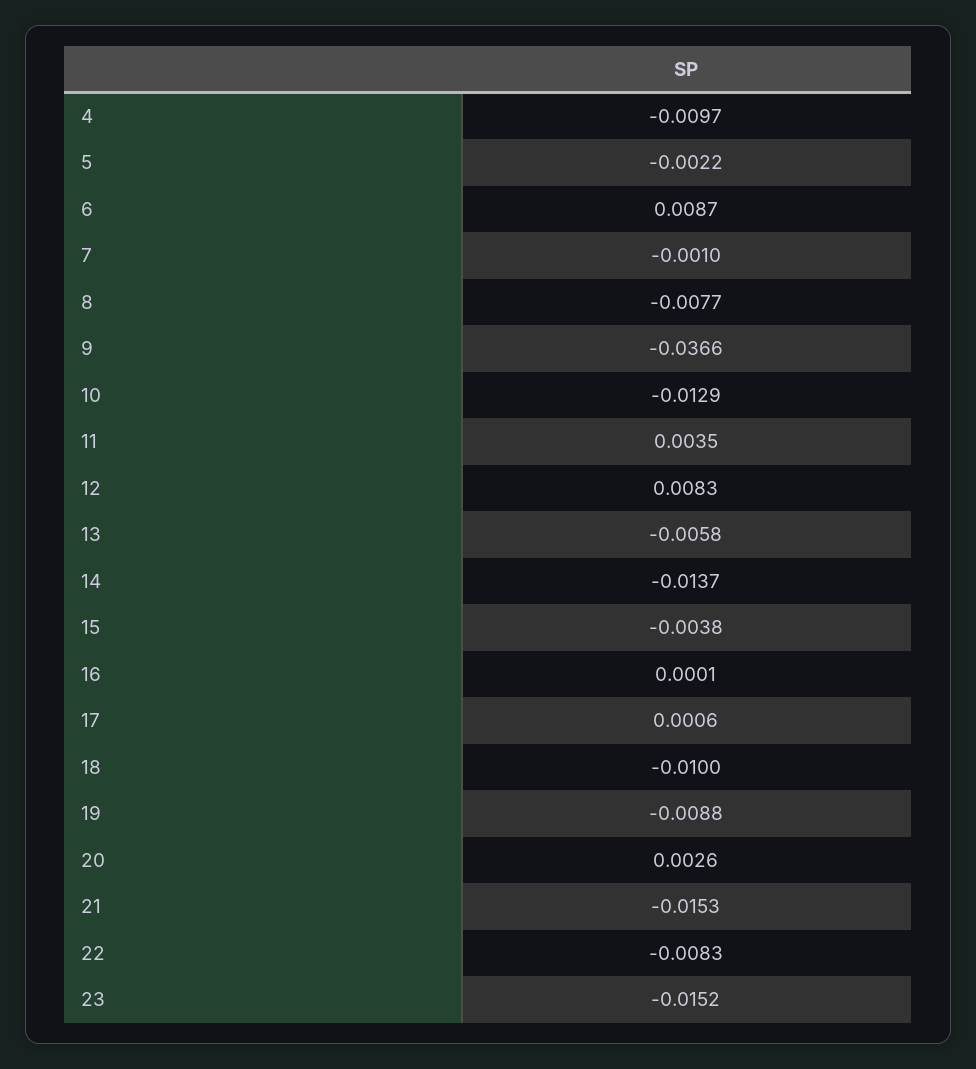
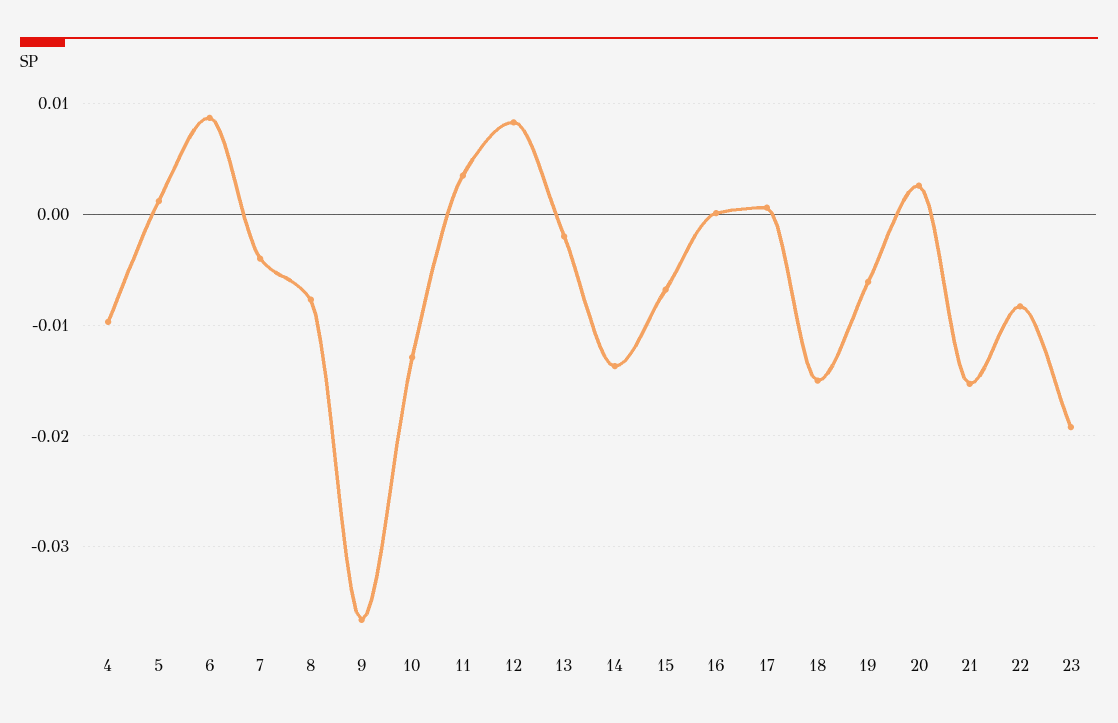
  {
    "4": -0.0097,
-   "5": -0.0022,
+   "5": 0.001,
    "6": 0.0087,
-   "7": -0.001,
+   "7": -0.004,
    "8": -0.0077,
    "9": -0.0366,
    "10": -0.0129,
    "11": 0.0035,
    "12": 0.0083,
-   "13": -0.0058,
+   "13": -0.002,
    "14": -0.0137,
-   "15": -0.0038,
+   "15": -0.007,
    "16": 0.0001,
    "17": 0.0006,
-   "18": -0.01,
+   "18": -0.015,
-   "19": -0.0088,
+   "19": -0.006,
    "20": 0.0026,
    "21": -0.0153,
    "22": -0.0083,
-   "23": -0.0152
+   "23": -0.019
  }

